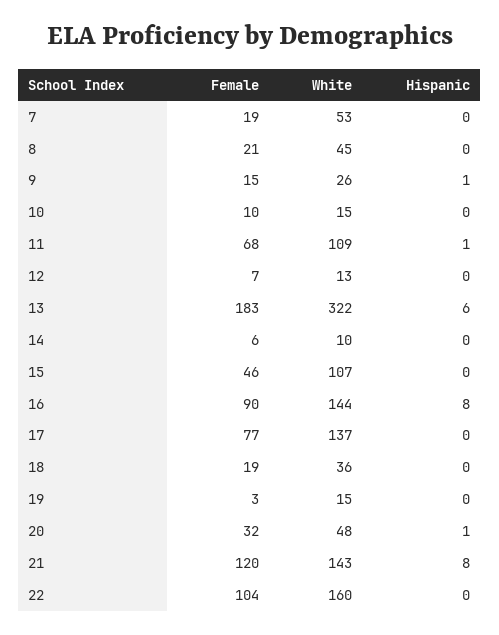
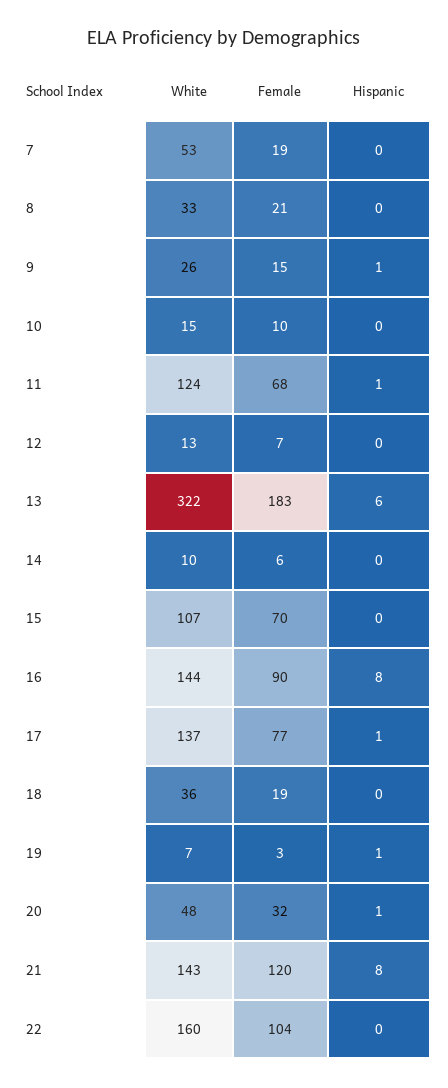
  {
    "Female": {
      "7": 19,
      "8": 21,
      "9": 15,
      "10": 10,
      "11": 68,
      "12": 7,
      "13": 183,
      "14": 6,
-     "15": 46,
+     "15": 70,
      "16": 90,
      "17": 77,
      "18": 19,
      "19": 3,
      "20": 32,
      "21": 120,
      "22": 104
    },
    "White": {
      "7": 53,
-     "8": 45,
+     "8": 33,
      "9": 26,
      "10": 15,
-     "11": 109,
+     "11": 124,
      "12": 13,
      "13": 322,
      "14": 10,
      "15": 107,
      "16": 144,
      "17": 137,
      "18": 36,
-     "19": 15,
+     "19": 7,
      "20": 48,
      "21": 143,
      "22": 160
    },
    "Hispanic": {
      "7": 0,
      "8": 0,
      "9": 1,
      "10": 0,
      "11": 1,
      "12": 0,
      "13": 6,
      "14": 0,
      "15": 0,
      "16": 8,
-     "17": 0,
+     "17": 1,
      "18": 0,
-     "19": 0,
+     "19": 1,
      "20": 1,
      "21": 8,
      "22": 0
    }
  }

